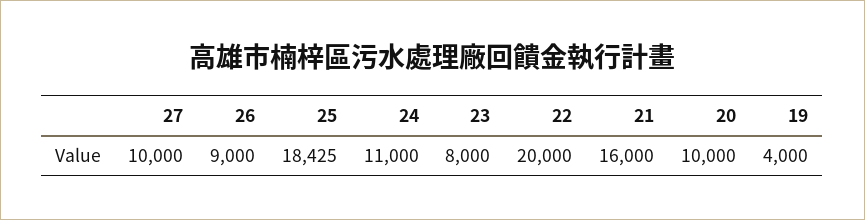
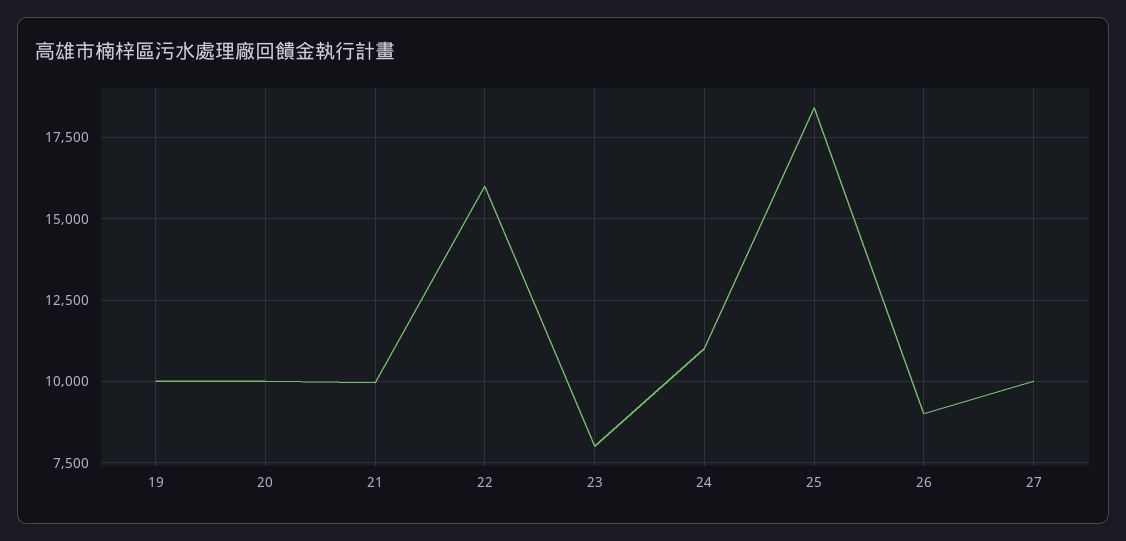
  {
    "27": 10000,
    "26": 9000,
    "25": 18425,
    "24": 11000,
    "23": 8000,
-   "22": 20000,
+   "22": 16000,
-   "21": 16000,
+   "21": 10000,
    "20": 10000,
-   "19": 4000
+   "19": 10000
  }

